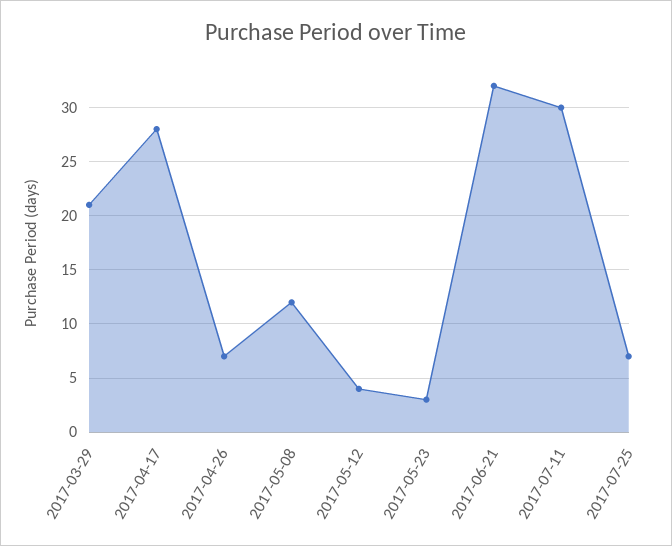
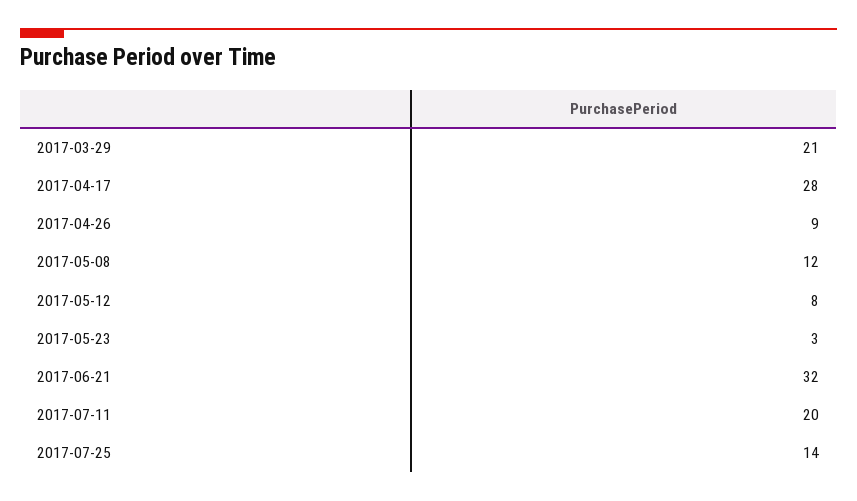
  {
    "2017-03-29": 21,
    "2017-04-17": 28,
-   "2017-04-26": 7,
+   "2017-04-26": 9,
    "2017-05-08": 12,
-   "2017-05-12": 4,
+   "2017-05-12": 8,
    "2017-05-23": 3,
    "2017-06-21": 32,
-   "2017-07-11": 30,
+   "2017-07-11": 20,
-   "2017-07-25": 7
+   "2017-07-25": 14
  }

